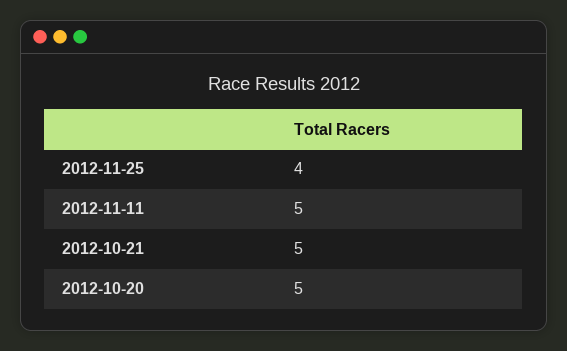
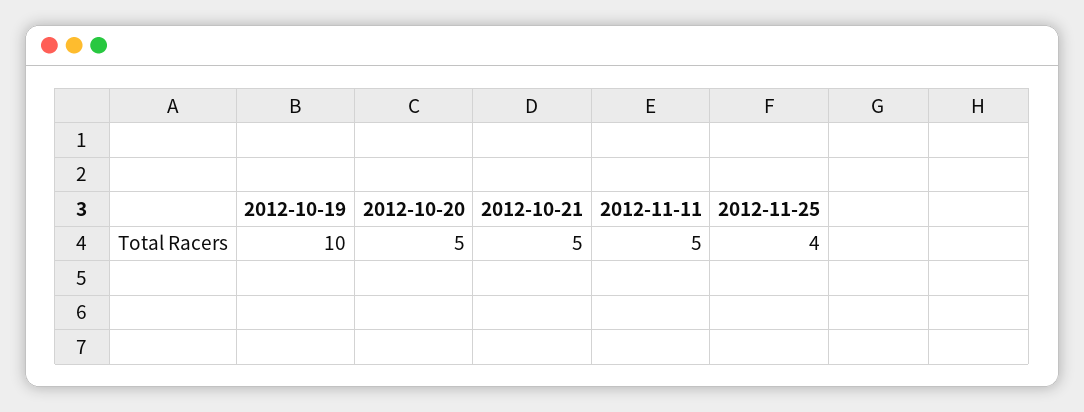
  {
    "2012-11-25": 4,
    "2012-11-11": 5,
    "2012-10-21": 5,
-   "2012-10-20": 5
+   "2012-10-20": 5,
+   "2012-10-19": 10
  }

